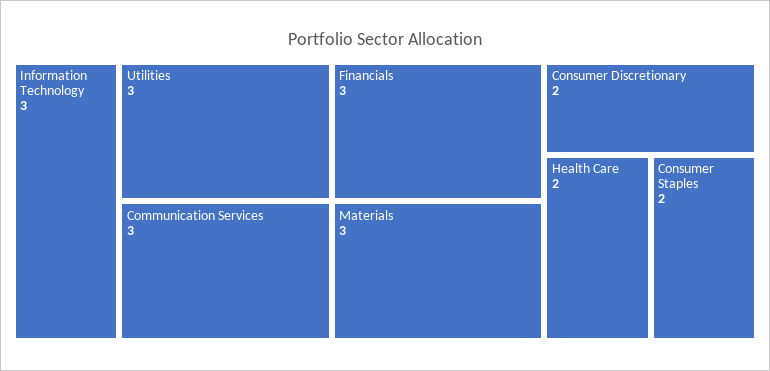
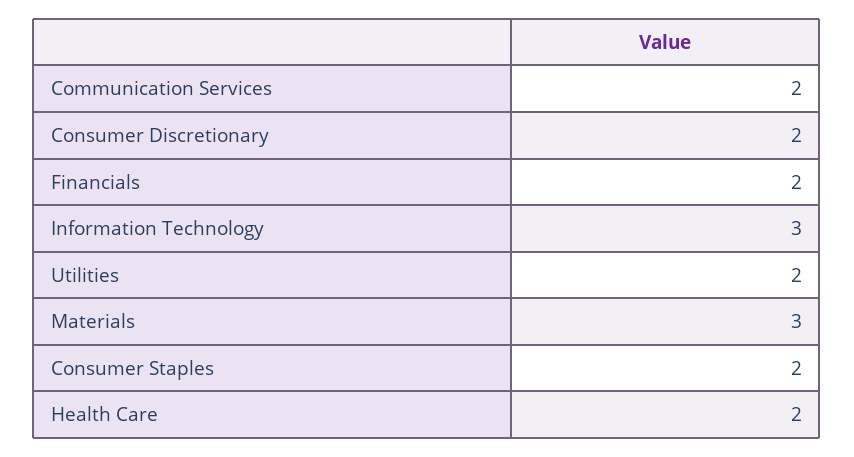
  {
    "Information Technology": 3,
-   "Utilities": 3,
+   "Utilities": 2,
-   "Communication Services": 3,
+   "Communication Services": 2,
-   "Financials": 3,
+   "Financials": 2,
    "Materials": 3,
    "Consumer Discretionary": 2,
    "Health Care": 2,
    "Consumer Staples": 2
  }

